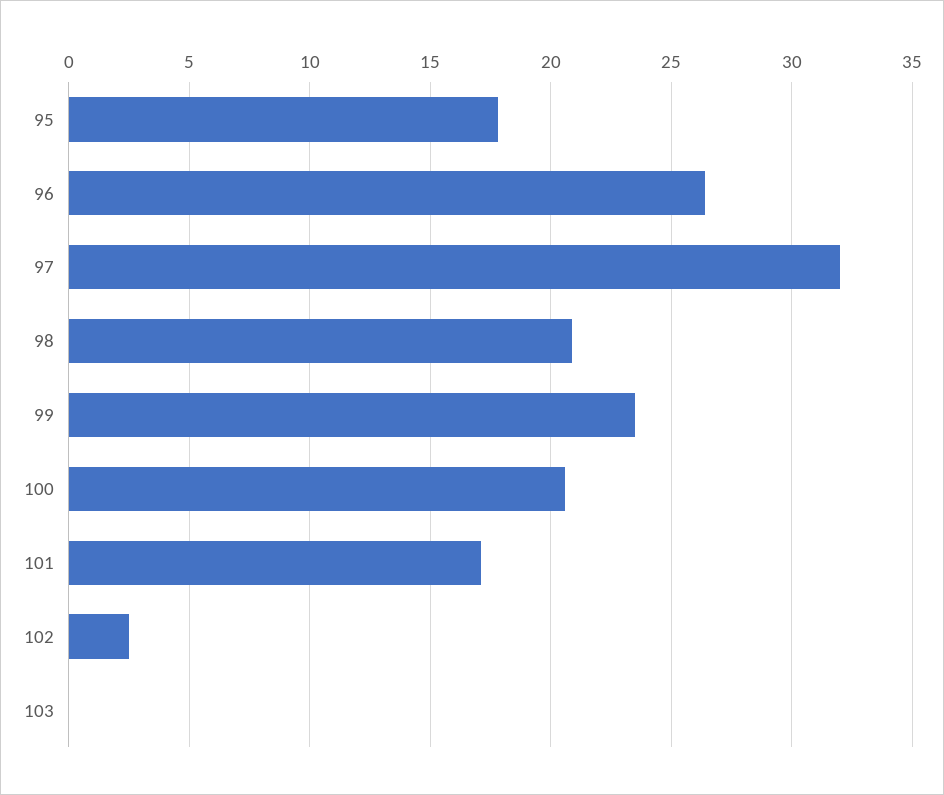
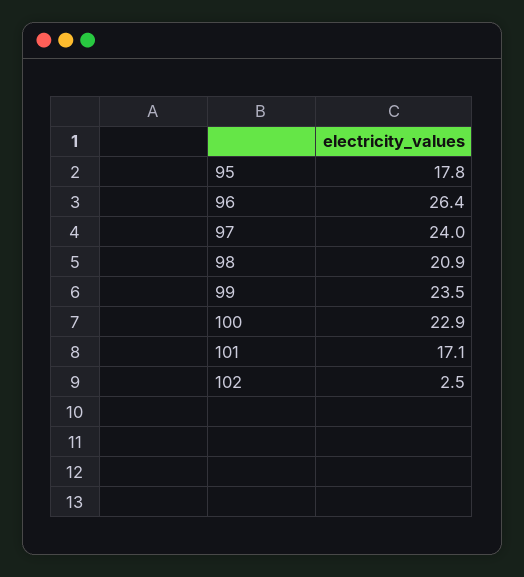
  {
    "95": 17.8,
    "96": 26.4,
-   "97": 32,
+   "97": 24,
    "98": 20.9,
    "99": 23.5,
-   "100": 20.5,
+   "100": 22.9,
    "101": 17.1,
-   "102": 2.5,
+   "102": 2.5
-   "103": 0
  }

